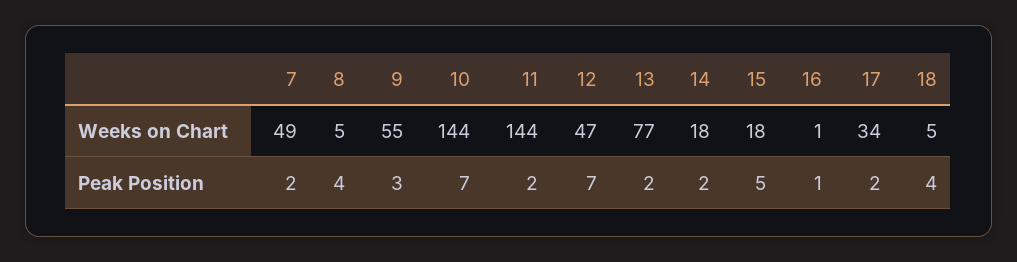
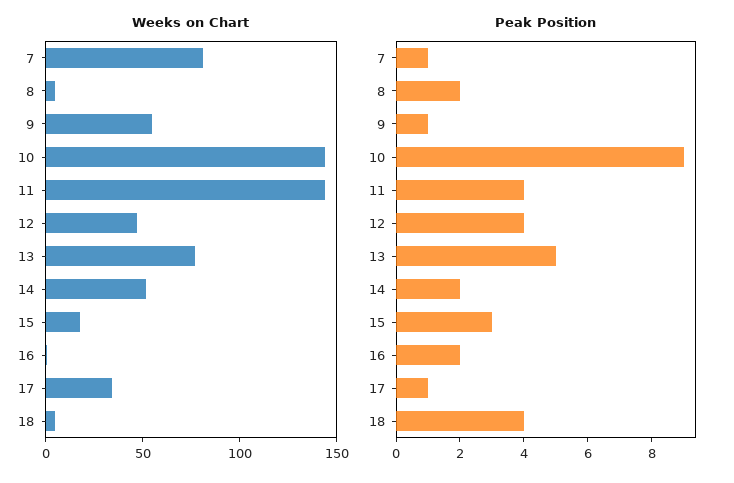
  {
    "Weeks on Chart": {
-     "7": 49,
+     "7": 80,
      "8": 5,
      "9": 55,
      "10": 144,
      "11": 144,
      "12": 47,
      "13": 77,
-     "14": 18,
+     "14": 50,
      "15": 18,
      "16": 1,
      "17": 34,
      "18": 5
    },
    "Peak Position": {
-     "7": 2,
+     "7": 1,
-     "8": 4,
+     "8": 2,
-     "9": 3,
+     "9": 1,
-     "10": 7,
+     "10": 9,
-     "11": 2,
+     "11": 4,
-     "12": 7,
+     "12": 4,
-     "13": 2,
+     "13": 5,
      "14": 2,
-     "15": 5,
+     "15": 3,
-     "16": 1,
+     "16": 2,
-     "17": 2,
+     "17": 1,
      "18": 4
    }
  }

